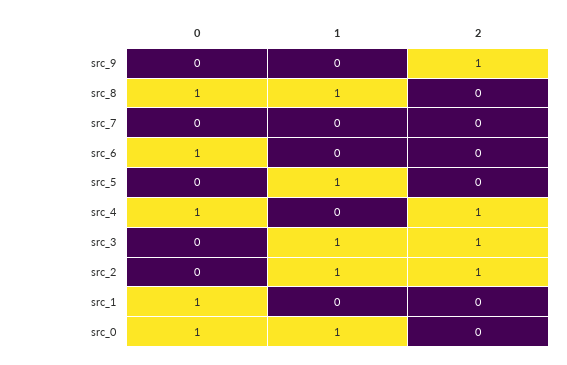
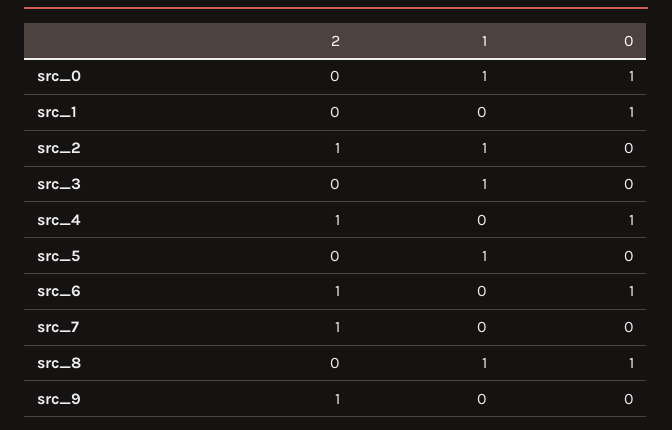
  {
    "0": {
      "src_9": 0,
      "src_8": 1,
      "src_7": 0,
      "src_6": 1,
      "src_5": 0,
      "src_4": 1,
      "src_3": 0,
      "src_2": 0,
      "src_1": 1,
      "src_0": 1
    },
    "1": {
      "src_9": 0,
      "src_8": 1,
      "src_7": 0,
      "src_6": 0,
      "src_5": 1,
      "src_4": 0,
      "src_3": 1,
      "src_2": 1,
      "src_1": 0,
      "src_0": 1
    },
    "2": {
      "src_9": 1,
      "src_8": 0,
-     "src_7": 0,
+     "src_7": 1,
-     "src_6": 0,
+     "src_6": 1,
      "src_5": 0,
      "src_4": 1,
-     "src_3": 1,
+     "src_3": 0,
      "src_2": 1,
      "src_1": 0,
      "src_0": 0
    }
  }

